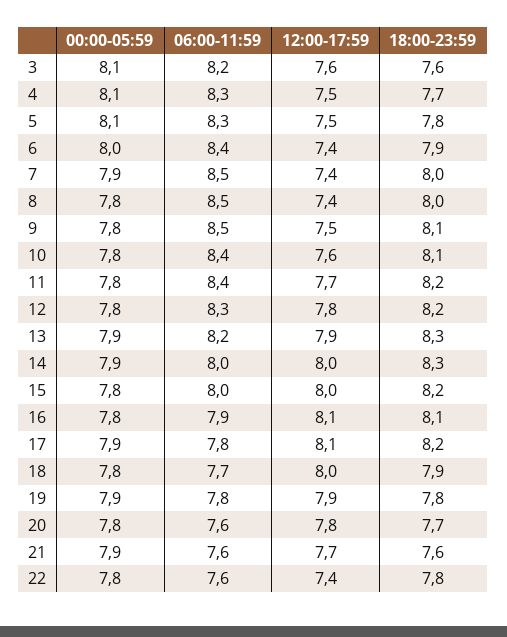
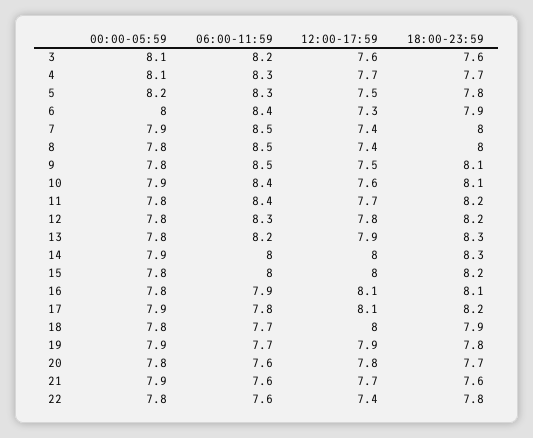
  {
    "00:00-05:59": {
      "3": 8.1,
      "4": 8.1,
-     "5": 8.1,
+     "5": 8.2,
      "6": 8,
      "7": 7.9,
      "8": 7.8,
      "9": 7.8,
-     "10": 7.8,
+     "10": 7.9,
      "11": 7.8,
      "12": 7.8,
-     "13": 7.9,
+     "13": 7.8,
      "14": 7.9,
      "15": 7.8,
      "16": 7.8,
      "17": 7.9,
      "18": 7.8,
      "19": 7.9,
      "20": 7.8,
      "21": 7.9,
      "22": 7.8
    },
    "06:00-11:59": {
      "3": 8.2,
      "4": 8.3,
      "5": 8.3,
      "6": 8.4,
      "7": 8.5,
      "8": 8.5,
      "9": 8.5,
      "10": 8.4,
      "11": 8.4,
      "12": 8.3,
      "13": 8.2,
      "14": 8,
      "15": 8,
      "16": 7.9,
      "17": 7.8,
      "18": 7.7,
-     "19": 7.8,
+     "19": 7.7,
      "20": 7.6,
      "21": 7.6,
      "22": 7.6
    },
    "12:00-17:59": {
      "3": 7.6,
-     "4": 7.5,
+     "4": 7.7,
      "5": 7.5,
-     "6": 7.4,
+     "6": 7.3,
      "7": 7.4,
      "8": 7.4,
      "9": 7.5,
      "10": 7.6,
      "11": 7.7,
      "12": 7.8,
      "13": 7.9,
      "14": 8,
      "15": 8,
      "16": 8.1,
      "17": 8.1,
      "18": 8,
      "19": 7.9,
      "20": 7.8,
      "21": 7.7,
      "22": 7.4
    },
    "18:00-23:59": {
      "3": 7.6,
      "4": 7.7,
      "5": 7.8,
      "6": 7.9,
      "7": 8,
      "8": 8,
      "9": 8.1,
      "10": 8.1,
      "11": 8.2,
      "12": 8.2,
      "13": 8.3,
      "14": 8.3,
      "15": 8.2,
      "16": 8.1,
      "17": 8.2,
      "18": 7.9,
      "19": 7.8,
      "20": 7.7,
      "21": 7.6,
      "22": 7.8
    }
  }

